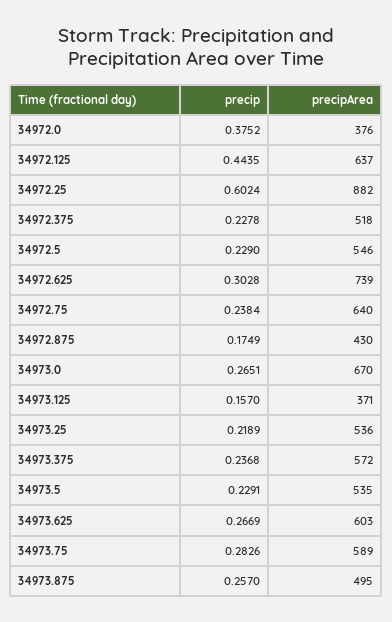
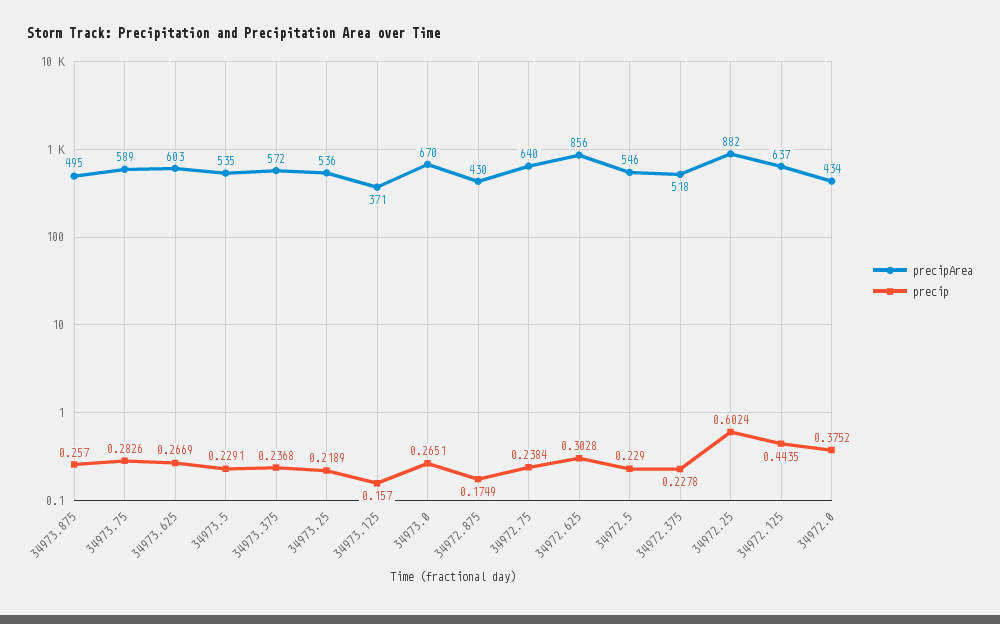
  {
    "precip": {
      "34972.0": 0.3752,
      "34972.125": 0.4435,
      "34972.25": 0.6024,
      "34972.375": 0.2278,
      "34972.5": 0.229,
      "34972.625": 0.3028,
      "34972.75": 0.2384,
      "34972.875": 0.1749,
      "34973.0": 0.2651,
      "34973.125": 0.157,
      "34973.25": 0.2189,
      "34973.375": 0.2368,
      "34973.5": 0.2291,
      "34973.625": 0.2669,
      "34973.75": 0.2826,
      "34973.875": 0.257
    },
    "precipArea": {
-     "34972.0": 376,
+     "34972.0": 434,
      "34972.125": 637,
      "34972.25": 882,
      "34972.375": 518,
      "34972.5": 546,
-     "34972.625": 739,
+     "34972.625": 856,
      "34972.75": 640,
      "34972.875": 430,
      "34973.0": 670,
      "34973.125": 371,
      "34973.25": 536,
      "34973.375": 572,
      "34973.5": 535,
      "34973.625": 603,
      "34973.75": 589,
      "34973.875": 495
    }
  }

